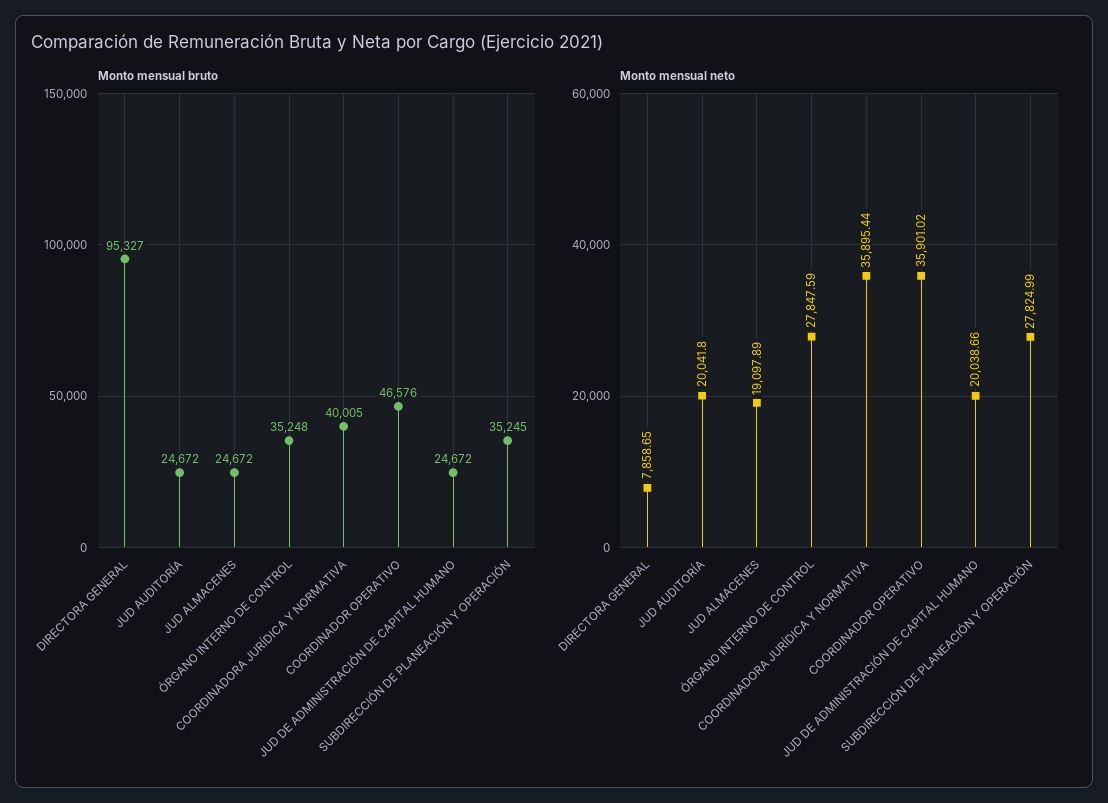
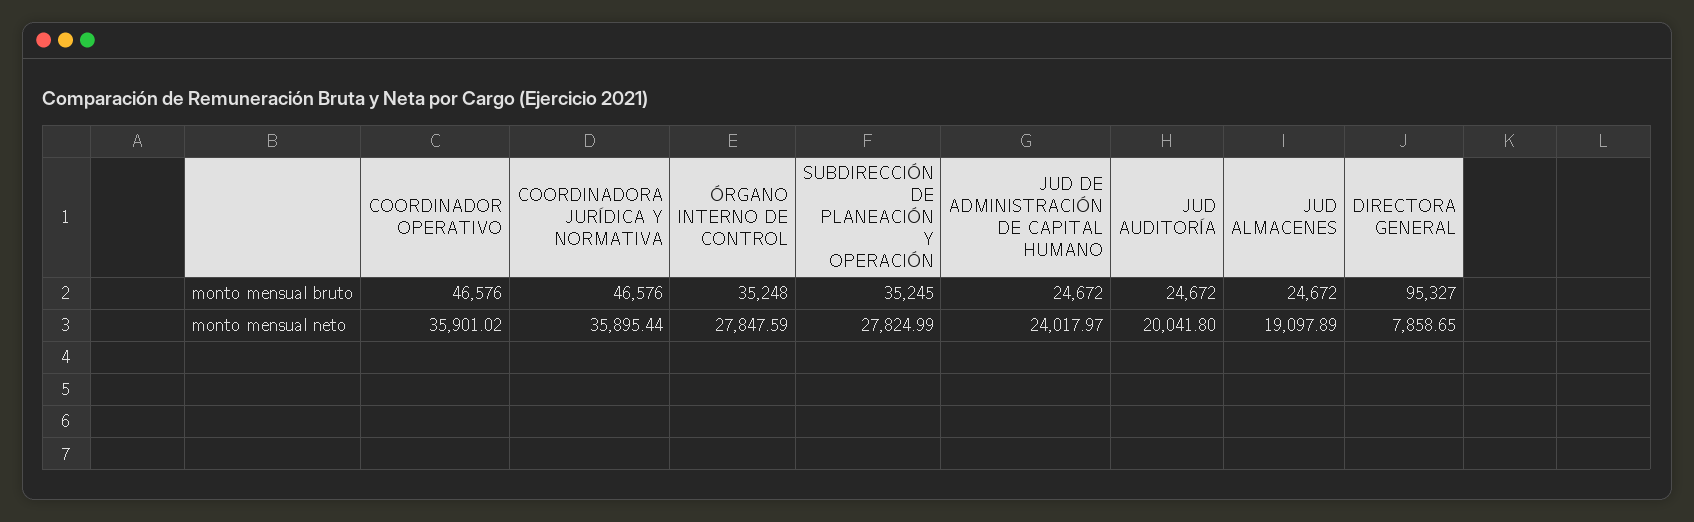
  {
    "Monto mensual bruto": {
      "DIRECTORA GENERAL": 95327,
      "JUD AUDITORÍA": 24672,
      "JUD ALMACENES": 24672,
      "ÓRGANO INTERNO DE CONTROL": 35248,
-     "COORDINADORA JURÍDICA Y NORMATIVA": 40005,
+     "COORDINADORA JURÍDICA Y NORMATIVA": 46576,
      "COORDINADOR OPERATIVO": 46576,
      "JUD DE ADMINISTRACIÓN DE CAPITAL HUMANO": 24672,
      "SUBDIRECCIÓN DE PLANEACIÓN Y OPERACIÓN": 35245
    },
    "Monto mensual neto": {
      "DIRECTORA GENERAL": 7858.65,
      "JUD AUDITORÍA": 20041.8,
      "JUD ALMACENES": 19097.89,
      "ÓRGANO INTERNO DE CONTROL": 27847.59,
      "COORDINADORA JURÍDICA Y NORMATIVA": 35895.44,
      "COORDINADOR OPERATIVO": 35901.02,
-     "JUD DE ADMINISTRACIÓN DE CAPITAL HUMANO": 20038.66,
+     "JUD DE ADMINISTRACIÓN DE CAPITAL HUMANO": 24017.97,
      "SUBDIRECCIÓN DE PLANEACIÓN Y OPERACIÓN": 27824.99
    }
  }

